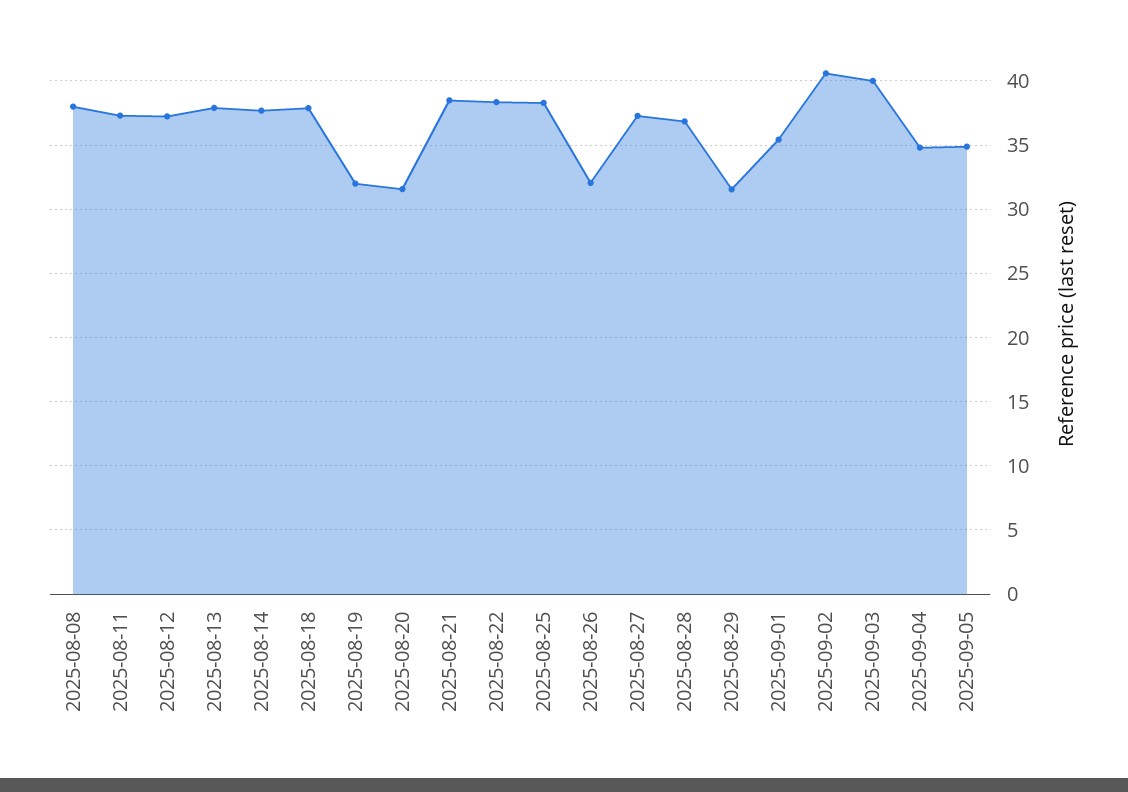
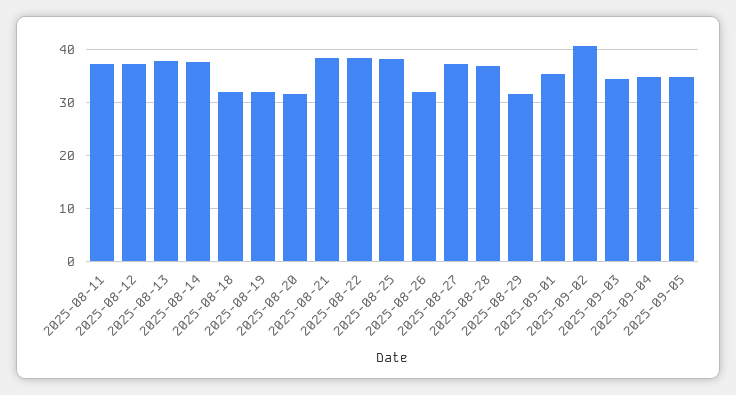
  {
-   "2025-08-08": 38,
    "2025-08-11": 37.5,
    "2025-08-12": 37,
    "2025-08-13": 38,
    "2025-08-14": 37.5,
-   "2025-08-18": 38,
+   "2025-08-18": 32,
    "2025-08-19": 32,
    "2025-08-20": 31.5,
    "2025-08-21": 38.5,
    "2025-08-22": 38.5,
    "2025-08-25": 38.5,
    "2025-08-26": 32,
    "2025-08-27": 37.5,
    "2025-08-28": 37,
    "2025-08-29": 31.5,
    "2025-09-01": 35.5,
    "2025-09-02": 40.5,
-   "2025-09-03": 40,
+   "2025-09-03": 34,
    "2025-09-04": 35,
    "2025-09-05": 35
  }

